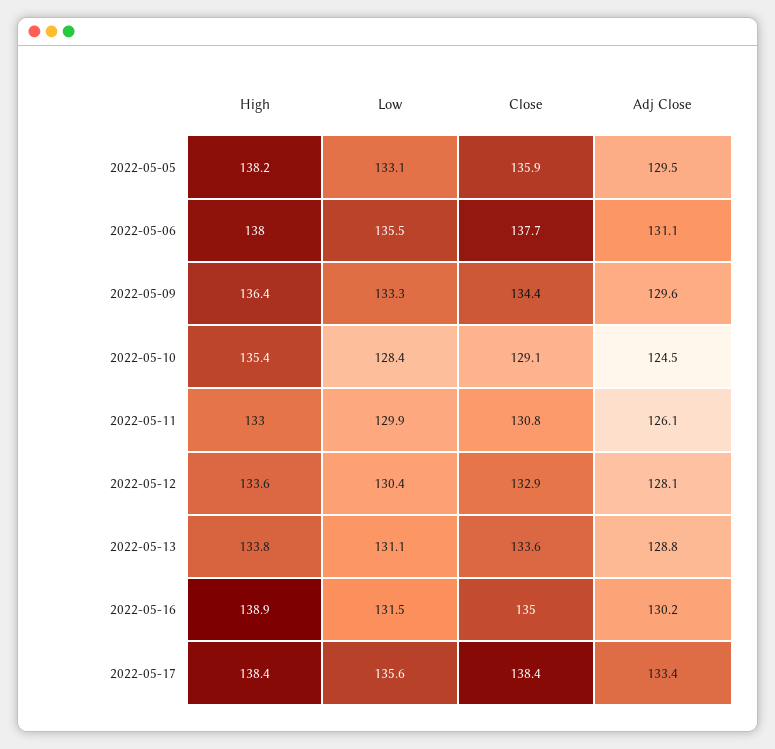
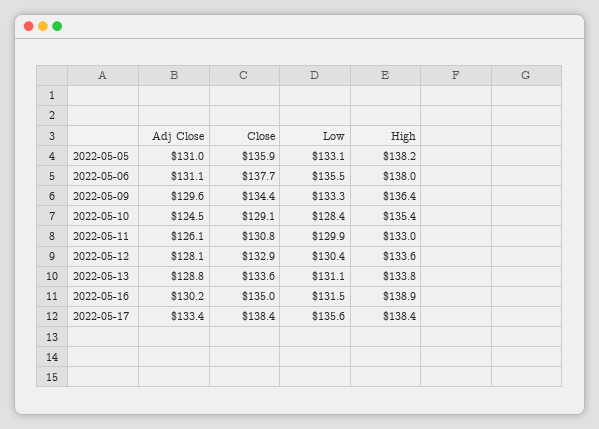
  {
    "High": {
      "2022-05-05": 138.2,
      "2022-05-06": 138,
      "2022-05-09": 136.4,
      "2022-05-10": 135.4,
      "2022-05-11": 133,
      "2022-05-12": 133.6,
      "2022-05-13": 133.8,
      "2022-05-16": 138.9,
      "2022-05-17": 138.4
    },
    "Low": {
      "2022-05-05": 133.1,
      "2022-05-06": 135.5,
      "2022-05-09": 133.3,
      "2022-05-10": 128.4,
      "2022-05-11": 129.9,
      "2022-05-12": 130.4,
      "2022-05-13": 131.1,
      "2022-05-16": 131.5,
      "2022-05-17": 135.6
    },
    "Close": {
      "2022-05-05": 135.9,
      "2022-05-06": 137.7,
      "2022-05-09": 134.4,
      "2022-05-10": 129.1,
      "2022-05-11": 130.8,
      "2022-05-12": 132.9,
      "2022-05-13": 133.6,
      "2022-05-16": 135,
      "2022-05-17": 138.4
    },
    "Adj Close": {
-     "2022-05-05": 129.5,
+     "2022-05-05": 131,
      "2022-05-06": 131.1,
      "2022-05-09": 129.6,
      "2022-05-10": 124.5,
      "2022-05-11": 126.1,
      "2022-05-12": 128.1,
      "2022-05-13": 128.8,
      "2022-05-16": 130.2,
      "2022-05-17": 133.4
    }
  }

